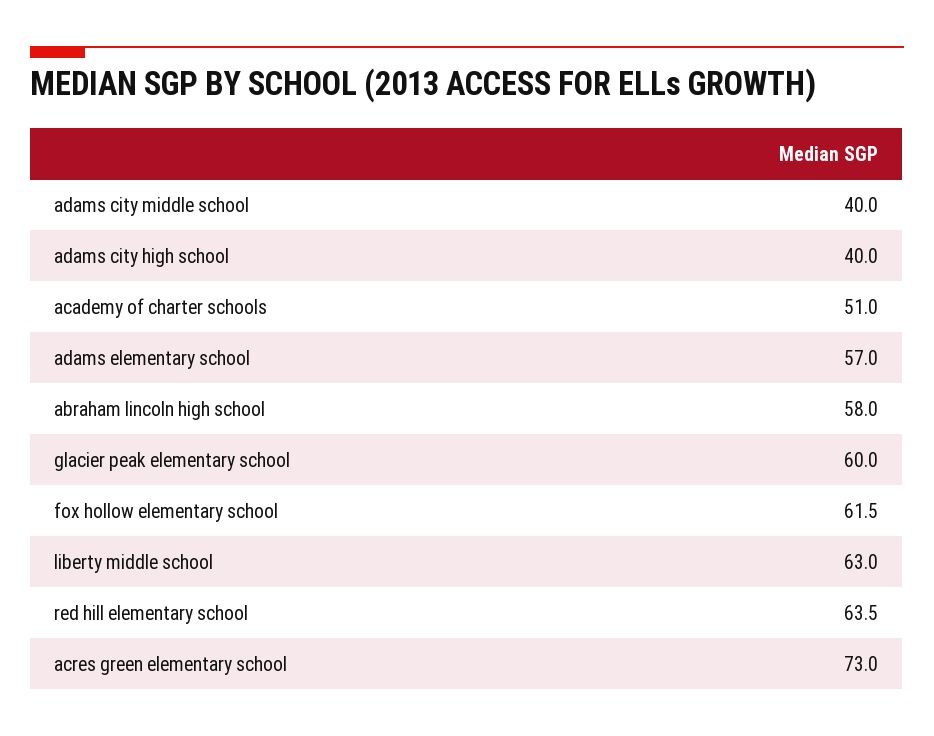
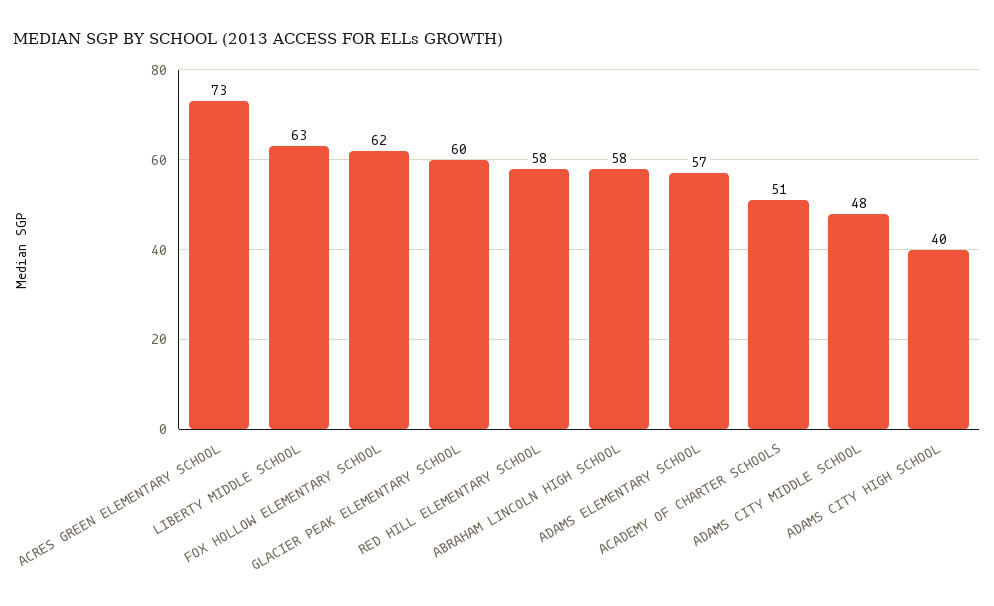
  {
-   "adams city middle school": 40,
+   "adams city middle school": 48,
    "adams city high school": 40,
    "academy of charter schools": 51,
    "adams elementary school": 57,
    "abraham lincoln high school": 58,
    "glacier peak elementary school": 60,
    "fox hollow elementary school": 61.5,
    "liberty middle school": 63,
-   "red hill elementary school": 63.5,
+   "red hill elementary school": 58,
    "acres green elementary school": 73
  }

